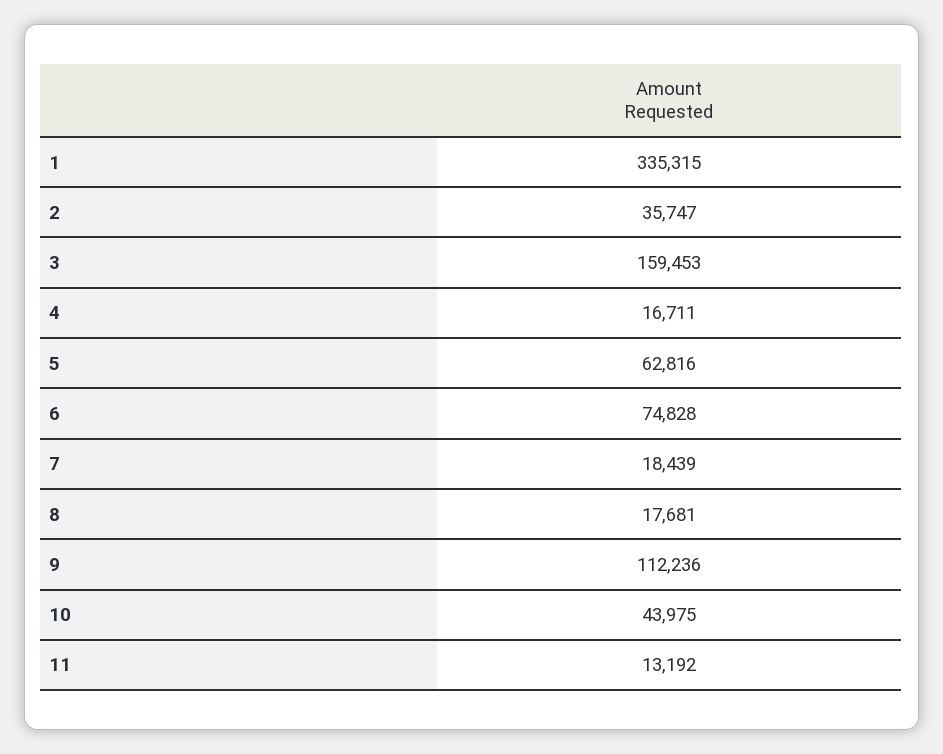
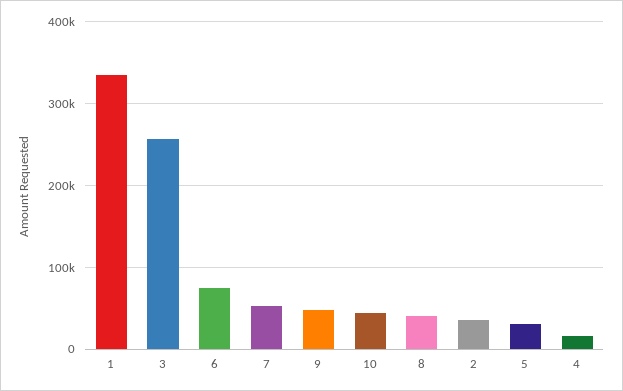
  {
    "1": 335315,
    "2": 35747,
-   "3": 159453,
+   "3": 260000,
    "4": 16711,
-   "5": 62816,
+   "5": 30000,
    "6": 74828,
-   "7": 18439,
+   "7": 50000,
-   "8": 17681,
+   "8": 40000,
-   "9": 112236,
+   "9": 50000,
-   "10": 43975,
+   "10": 43975
-   "11": 13192
  }

